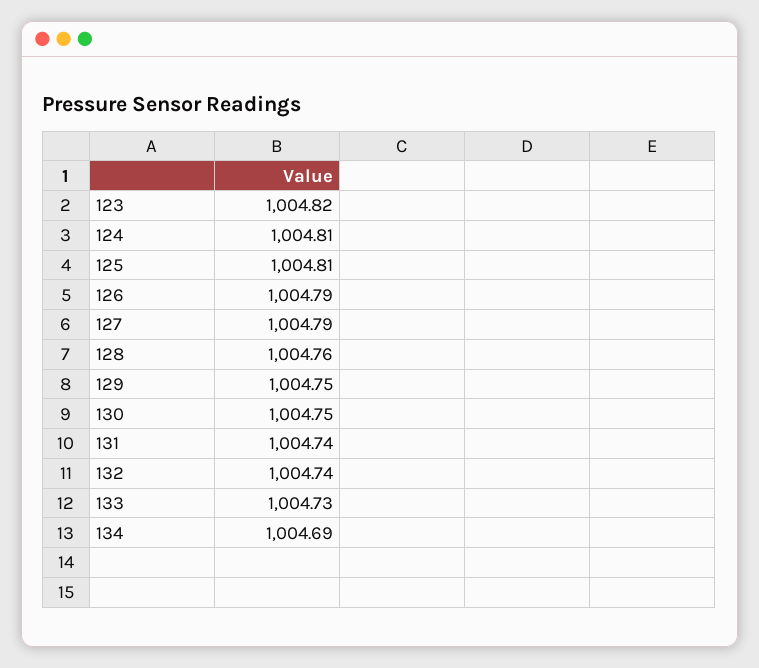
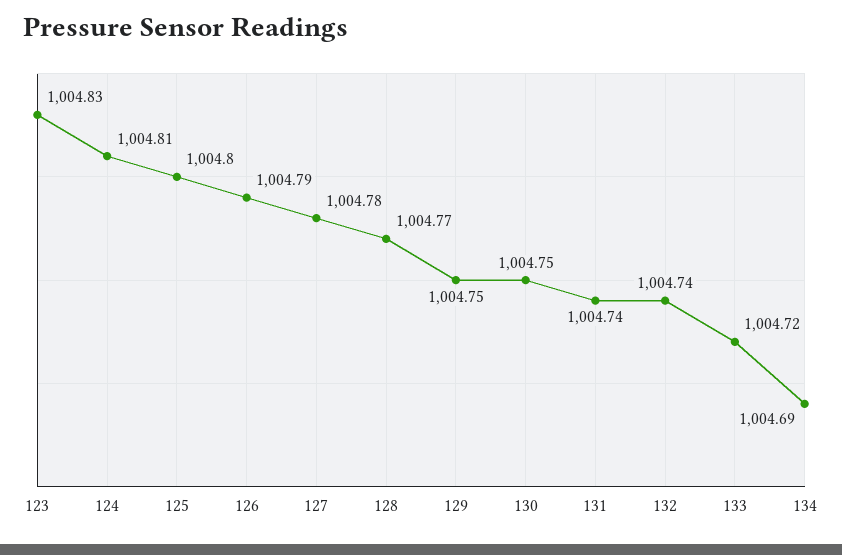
  {
-   "123": 1004.82,
+   "123": 1004.83,
    "124": 1004.81,
-   "125": 1004.81,
+   "125": 1004.8,
    "126": 1004.79,
-   "127": 1004.79,
+   "127": 1004.78,
-   "128": 1004.76,
+   "128": 1004.77,
    "129": 1004.75,
    "130": 1004.75,
    "131": 1004.74,
    "132": 1004.74,
-   "133": 1004.73,
+   "133": 1004.72,
    "134": 1004.69
  }

